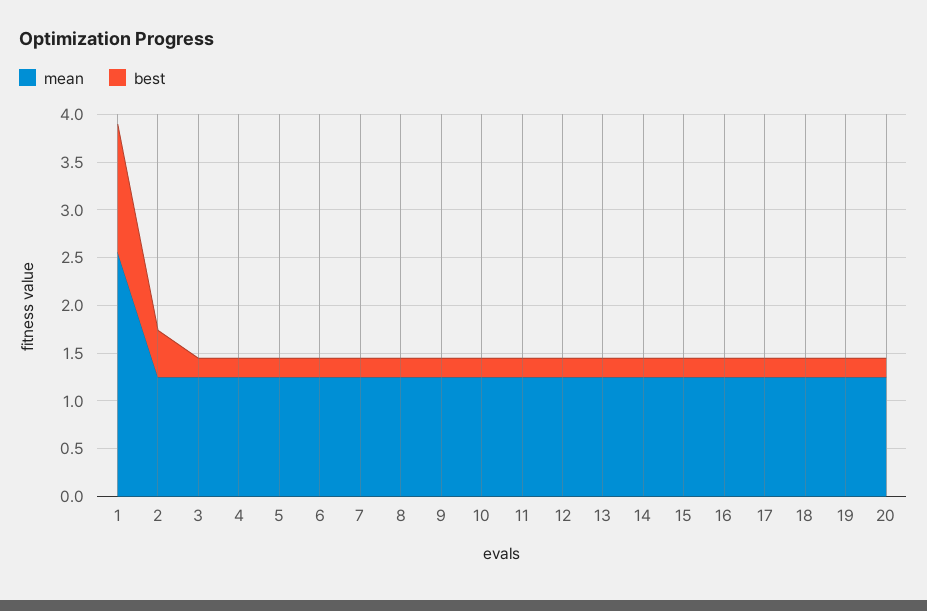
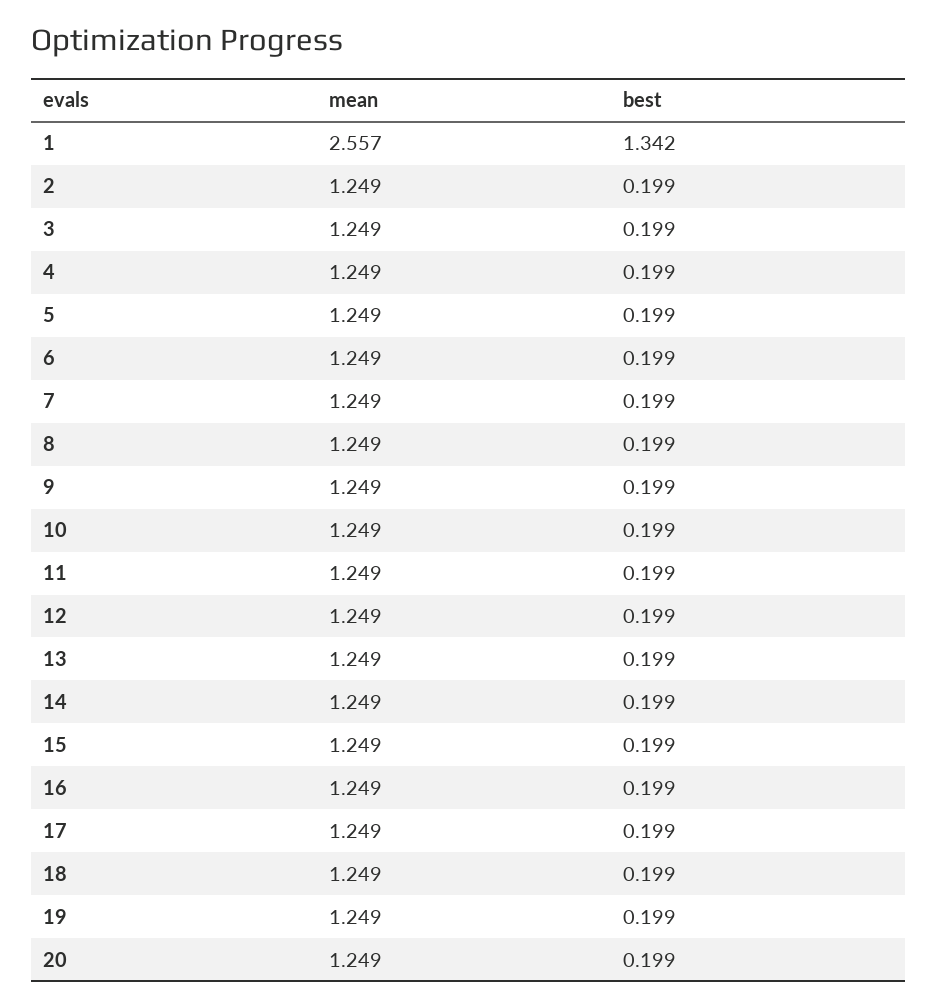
  {
    "mean": {
      "1": 2.557,
      "2": 1.249,
      "3": 1.249,
      "4": 1.249,
      "5": 1.249,
      "6": 1.249,
      "7": 1.249,
      "8": 1.249,
      "9": 1.249,
      "10": 1.249,
      "11": 1.249,
      "12": 1.249,
      "13": 1.249,
      "14": 1.249,
      "15": 1.249,
      "16": 1.249,
      "17": 1.249,
      "18": 1.249,
      "19": 1.249,
      "20": 1.249
    },
    "best": {
      "1": 1.342,
-     "2": 0.5,
+     "2": 0.199,
      "3": 0.199,
      "4": 0.199,
      "5": 0.199,
      "6": 0.199,
      "7": 0.199,
      "8": 0.199,
      "9": 0.199,
      "10": 0.199,
      "11": 0.199,
      "12": 0.199,
      "13": 0.199,
      "14": 0.199,
      "15": 0.199,
      "16": 0.199,
      "17": 0.199,
      "18": 0.199,
      "19": 0.199,
      "20": 0.199
    }
  }

